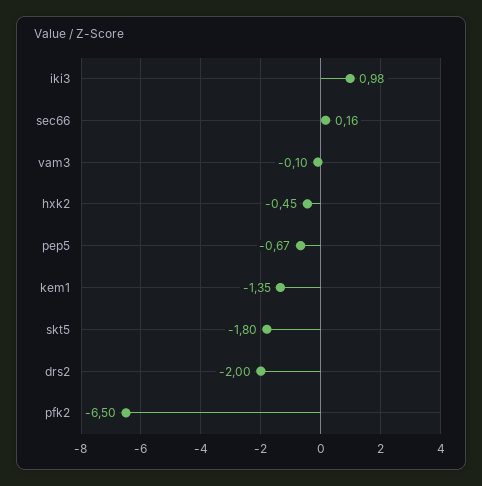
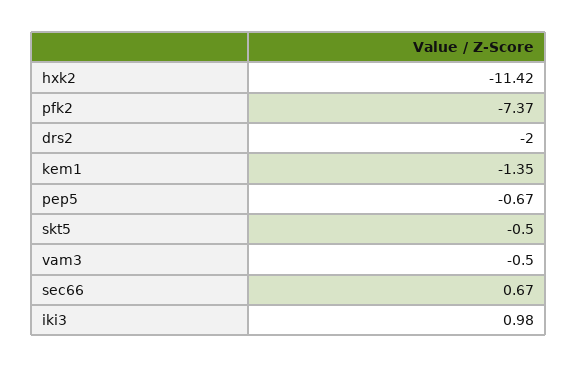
  {
    "iki3": 0.98,
-   "sec66": 0.16,
+   "sec66": 0.67,
-   "vam3": -0.1,
+   "vam3": -0.5,
-   "hxk2": -0.45,
+   "hxk2": -11.42,
    "pep5": -0.67,
    "kem1": -1.35,
-   "skt5": -1.8,
+   "skt5": -0.5,
    "drs2": -2,
-   "pfk2": -6.5
+   "pfk2": -7.37
  }

